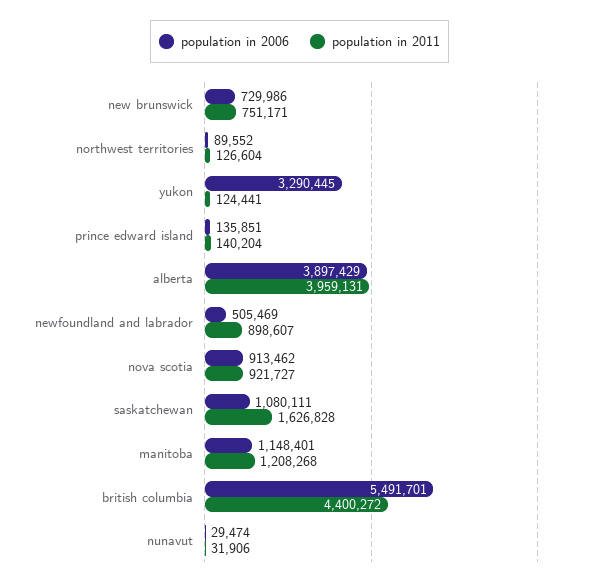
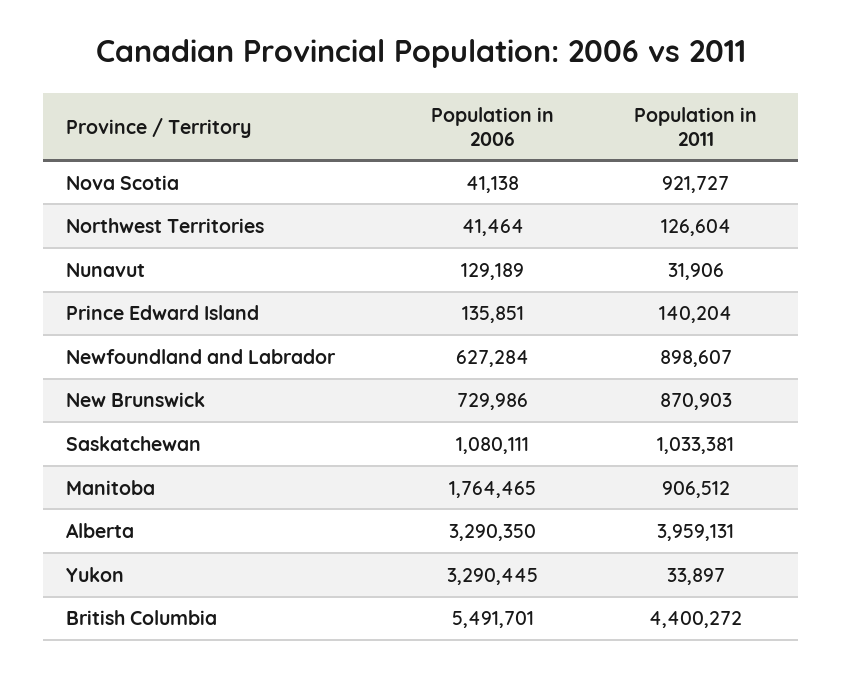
  {
    "population in 2006": {
      "new brunswick": 729986,
-     "northwest territories": 89552,
+     "northwest territories": 41464,
      "yukon": 3290445,
      "prince edward island": 135851,
-     "alberta": 3897429,
+     "alberta": 3290350,
-     "newfoundland and labrador": 505469,
+     "newfoundland and labrador": 627284,
-     "nova scotia": 913462,
+     "nova scotia": 41138,
      "saskatchewan": 1080111,
-     "manitoba": 1148401,
+     "manitoba": 1764465,
      "british columbia": 5491701,
-     "nunavut": 29474
+     "nunavut": 129189
    },
    "population in 2011": {
-     "new brunswick": 751171,
+     "new brunswick": 870903,
      "northwest territories": 126604,
-     "yukon": 124441,
+     "yukon": 33897,
      "prince edward island": 140204,
      "alberta": 3959131,
      "newfoundland and labrador": 898607,
      "nova scotia": 921727,
-     "saskatchewan": 1626828,
+     "saskatchewan": 1033381,
-     "manitoba": 1208268,
+     "manitoba": 906512,
      "british columbia": 4400272,
      "nunavut": 31906
    }
  }

